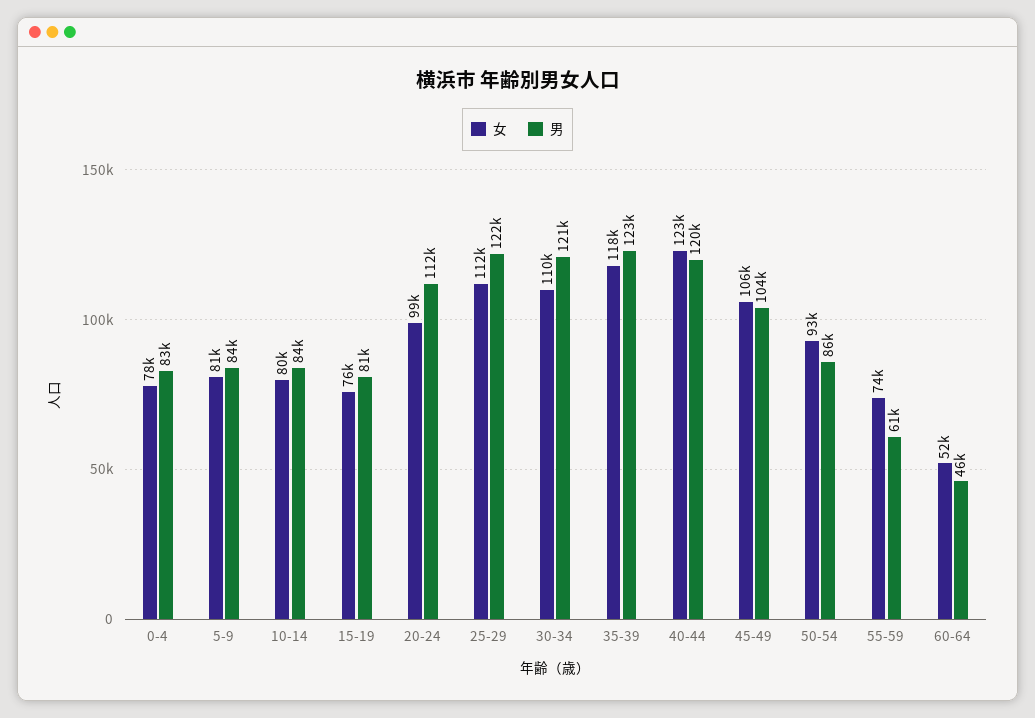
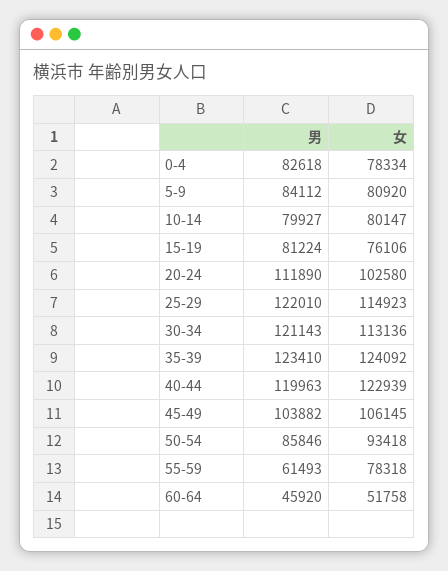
  {
    "女": {
      "0-4": 78334,
      "5-9": 80920,
      "10-14": 80147,
      "15-19": 76106,
-     "20-24": 99000,
+     "20-24": 102580,
-     "25-29": 112000,
+     "25-29": 114923,
-     "30-34": 110000,
+     "30-34": 113136,
-     "35-39": 118000,
+     "35-39": 124092,
      "40-44": 122939,
      "45-49": 106145,
      "50-54": 93418,
-     "55-59": 74000,
+     "55-59": 78318,
      "60-64": 51758
    },
    "男": {
      "0-4": 82618,
      "5-9": 84112,
-     "10-14": 84000,
+     "10-14": 79927,
      "15-19": 81224,
      "20-24": 111890,
      "25-29": 122010,
      "30-34": 121143,
      "35-39": 123410,
      "40-44": 119963,
      "45-49": 103882,
      "50-54": 85846,
      "55-59": 61493,
      "60-64": 45920
    }
  }

